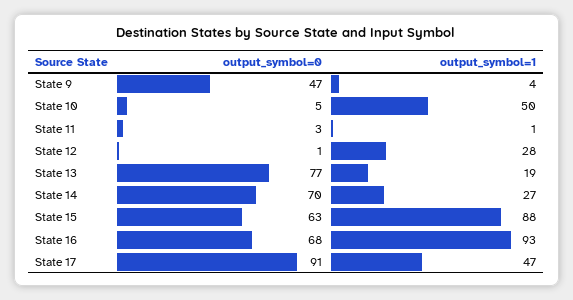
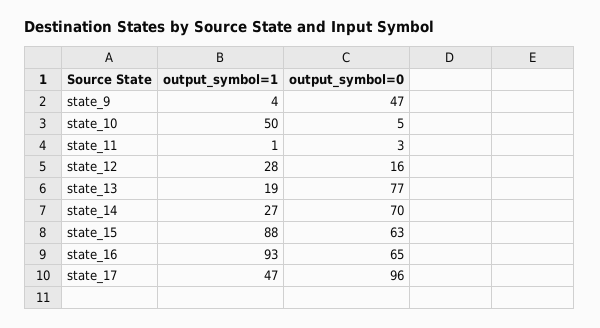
  {
    "output_symbol=0": {
      "State 9": 47,
      "State 10": 5,
      "State 11": 3,
-     "State 12": 1,
+     "State 12": 16,
      "State 13": 77,
      "State 14": 70,
      "State 15": 63,
-     "State 16": 68,
+     "State 16": 65,
-     "State 17": 91
+     "State 17": 96
    },
    "output_symbol=1": {
      "State 9": 4,
      "State 10": 50,
      "State 11": 1,
      "State 12": 28,
      "State 13": 19,
      "State 14": 27,
      "State 15": 88,
      "State 16": 93,
      "State 17": 47
    }
  }

